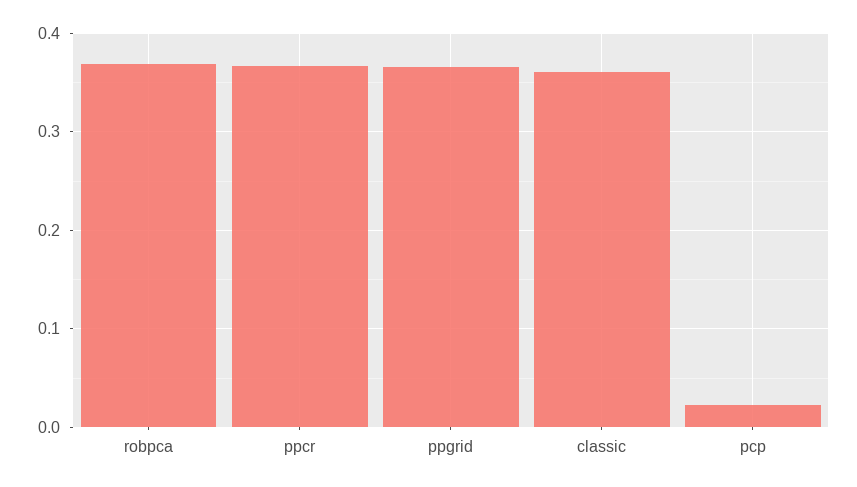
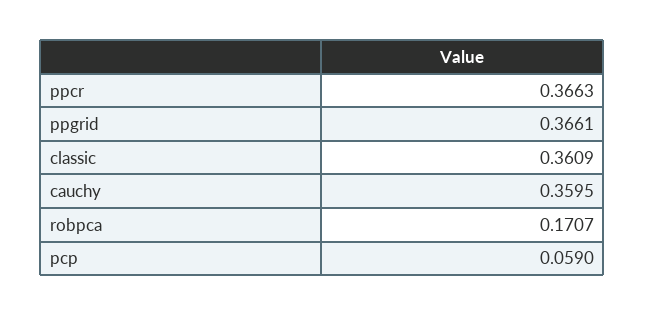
  {
-   "robpca": 0.37,
+   "robpca": 0.1707,
    "ppcr": 0.3663,
    "ppgrid": 0.3661,
    "classic": 0.3609,
-   "pcp": 0.02
+   "pcp": 0.059,
+   "cauchy": 0.3595
  }

